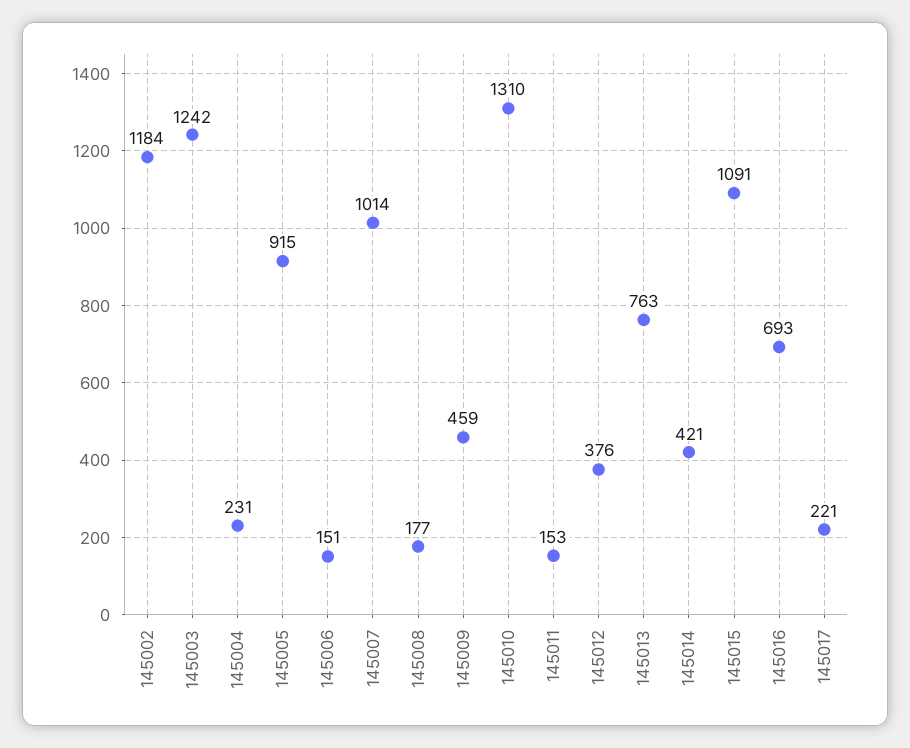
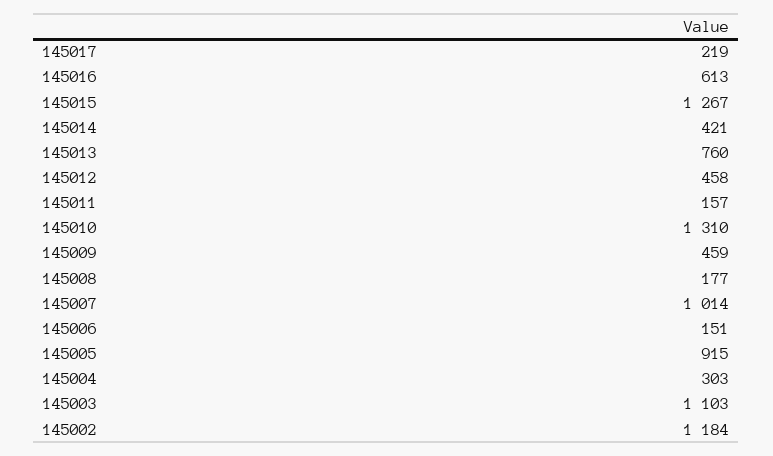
  {
    "145002": 1184,
-   "145003": 1242,
+   "145003": 1103,
-   "145004": 231,
+   "145004": 303,
    "145005": 915,
    "145006": 151,
    "145007": 1014,
    "145008": 177,
    "145009": 459,
    "145010": 1310,
-   "145011": 153,
+   "145011": 157,
-   "145012": 376,
+   "145012": 458,
-   "145013": 763,
+   "145013": 760,
    "145014": 421,
-   "145015": 1091,
+   "145015": 1267,
-   "145016": 693,
+   "145016": 613,
-   "145017": 221
+   "145017": 219
  }

